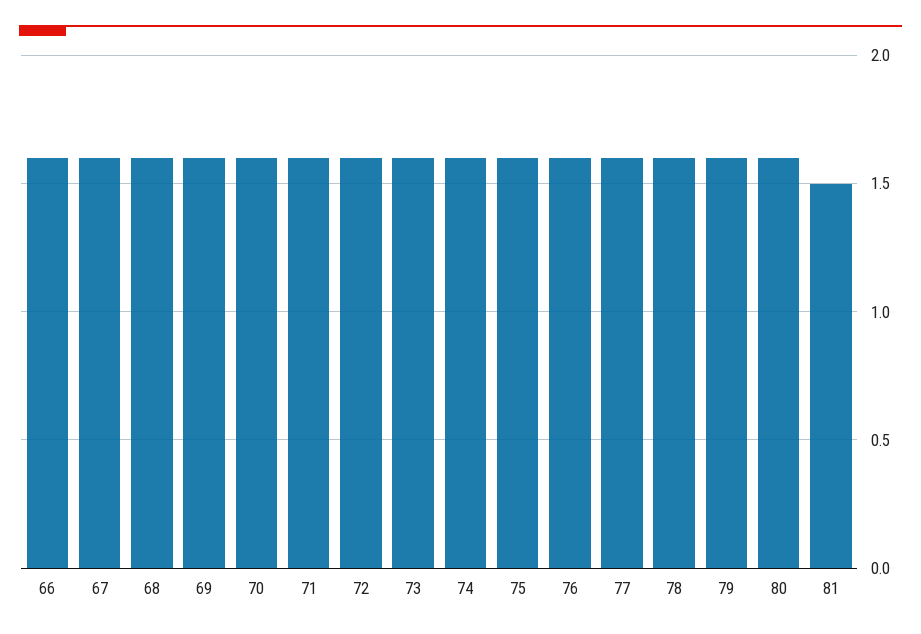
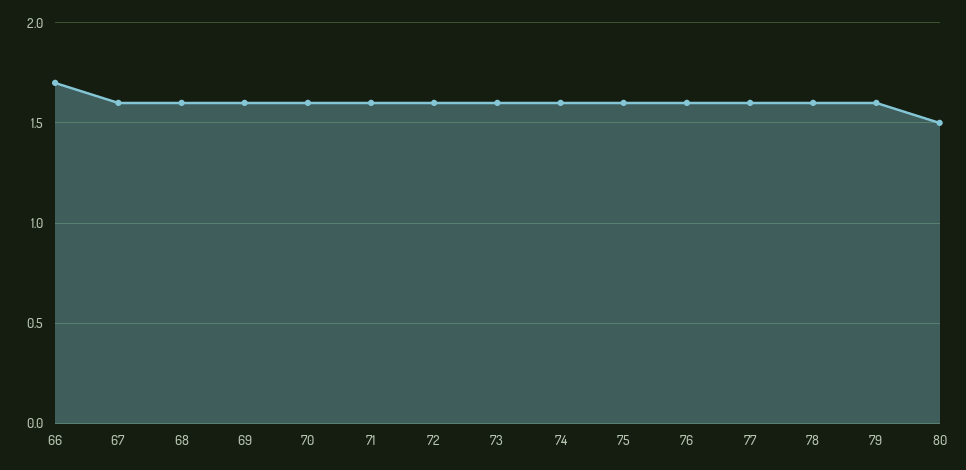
  {
-   "66": 1.6,
+   "66": 1.7,
    "67": 1.6,
    "68": 1.6,
    "69": 1.6,
    "70": 1.6,
    "71": 1.6,
    "72": 1.6,
    "73": 1.6,
    "74": 1.6,
    "75": 1.6,
    "76": 1.6,
    "77": 1.6,
    "78": 1.6,
    "79": 1.6,
-   "80": 1.6,
+   "80": 1.5
-   "81": 1.5
  }

